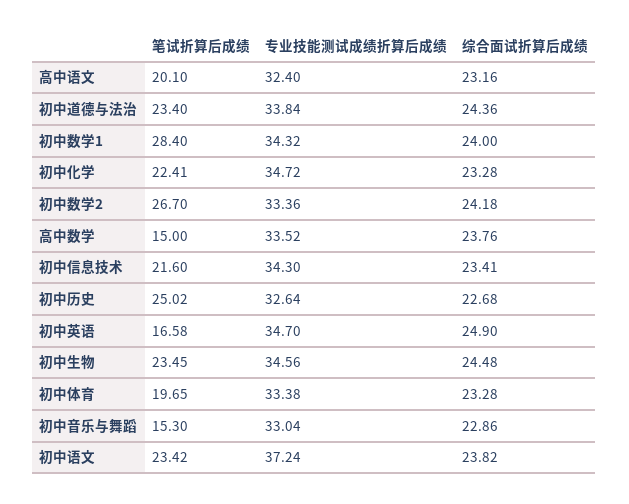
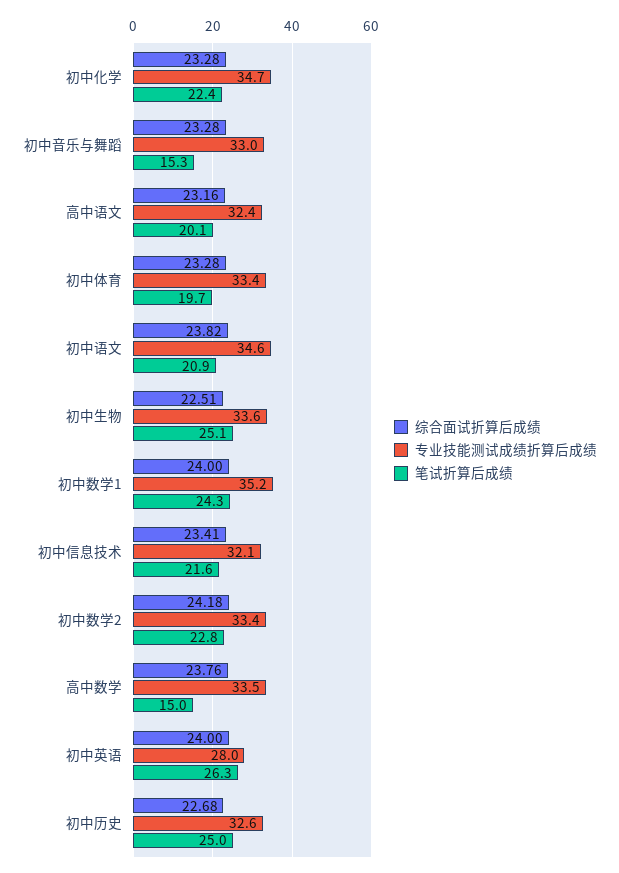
  {
    "笔试折算后成绩": {
      "高中语文": 20.1,
-     "初中道德与法治": 23.4,
-     "初中数学1": 28.4,
+     "初中数学1": 24.3,
      "初中化学": 22.41,
-     "初中数学2": 26.7,
+     "初中数学2": 22.8,
      "高中数学": 15,
      "初中信息技术": 21.6,
      "初中历史": 25.02,
-     "初中英语": 16.58,
+     "初中英语": 26.3,
-     "初中生物": 23.45,
+     "初中生物": 25.1,
      "初中体育": 19.65,
      "初中音乐与舞蹈": 15.3,
-     "初中语文": 23.42
+     "初中语文": 20.9
    },
    "专业技能测试成绩折算后成绩": {
      "高中语文": 32.4,
-     "初中道德与法治": 33.84,
-     "初中数学1": 34.32,
+     "初中数学1": 35.2,
      "初中化学": 34.72,
      "初中数学2": 33.36,
      "高中数学": 33.52,
-     "初中信息技术": 34.3,
+     "初中信息技术": 32.1,
      "初中历史": 32.64,
-     "初中英语": 34.7,
+     "初中英语": 28,
-     "初中生物": 34.56,
+     "初中生物": 33.6,
      "初中体育": 33.38,
      "初中音乐与舞蹈": 33.04,
-     "初中语文": 37.24
+     "初中语文": 34.6
    },
    "综合面试折算后成绩": {
      "高中语文": 23.16,
-     "初中道德与法治": 24.36,
      "初中数学1": 24,
      "初中化学": 23.28,
      "初中数学2": 24.18,
      "高中数学": 23.76,
      "初中信息技术": 23.41,
      "初中历史": 22.68,
-     "初中英语": 24.9,
+     "初中英语": 24,
-     "初中生物": 24.48,
+     "初中生物": 22.51,
      "初中体育": 23.28,
-     "初中音乐与舞蹈": 22.86,
+     "初中音乐与舞蹈": 23.28,
      "初中语文": 23.82
    }
  }

